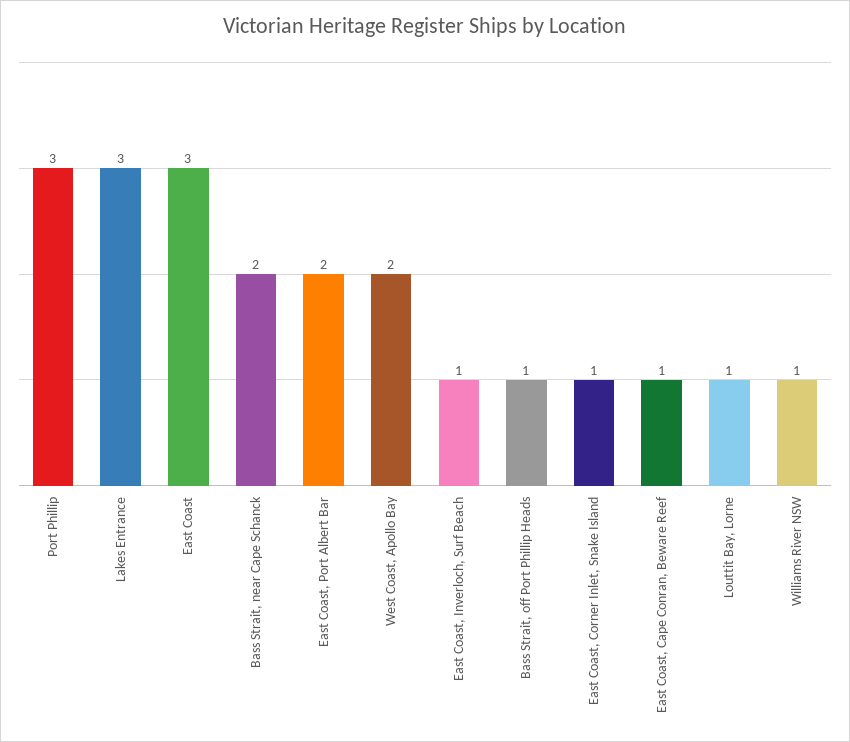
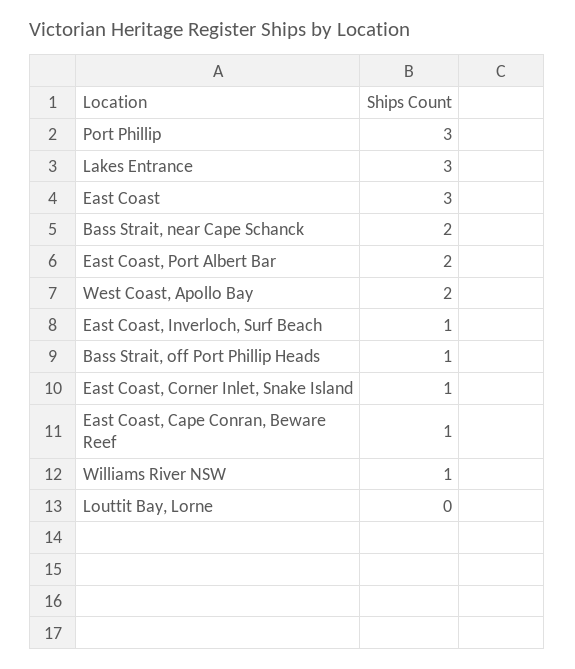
  {
    "Port Phillip": 3,
    "Lakes Entrance": 3,
    "East Coast": 3,
    "Bass Strait, near Cape Schanck": 2,
    "East Coast, Port Albert Bar": 2,
    "West Coast, Apollo Bay": 2,
    "East Coast, Inverloch, Surf Beach": 1,
    "Bass Strait, off Port Phillip Heads": 1,
    "East Coast, Corner Inlet, Snake Island": 1,
    "East Coast, Cape Conran, Beware Reef": 1,
-   "Louttit Bay, Lorne": 1,
+   "Louttit Bay, Lorne": 0,
    "Williams River NSW": 1
  }

